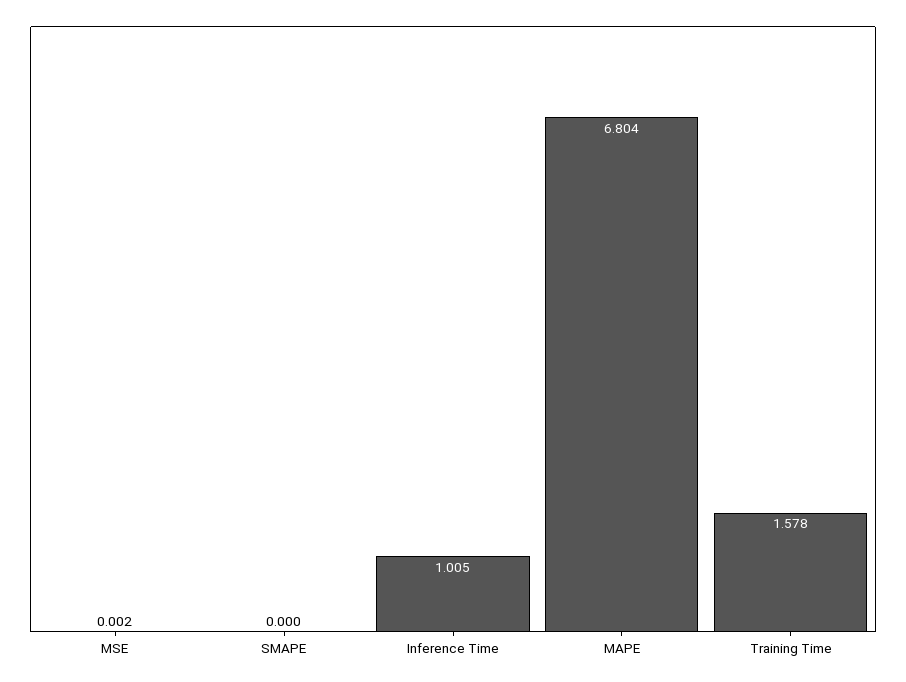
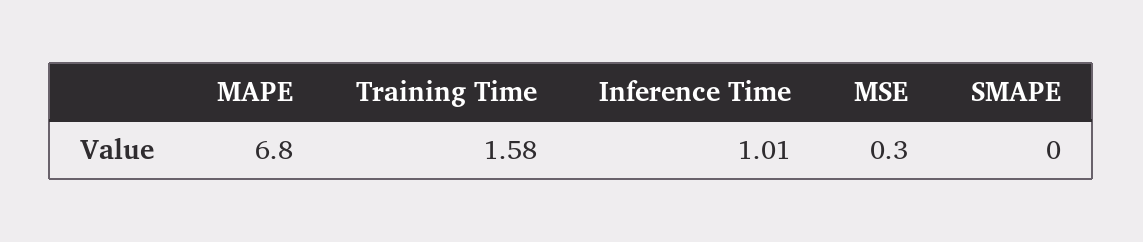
  {
-   "MSE": 0.002,
+   "MSE": 0.3,
    "SMAPE": 0,
    "Inference Time": 1.005,
    "MAPE": 6.804,
    "Training Time": 1.578
  }

